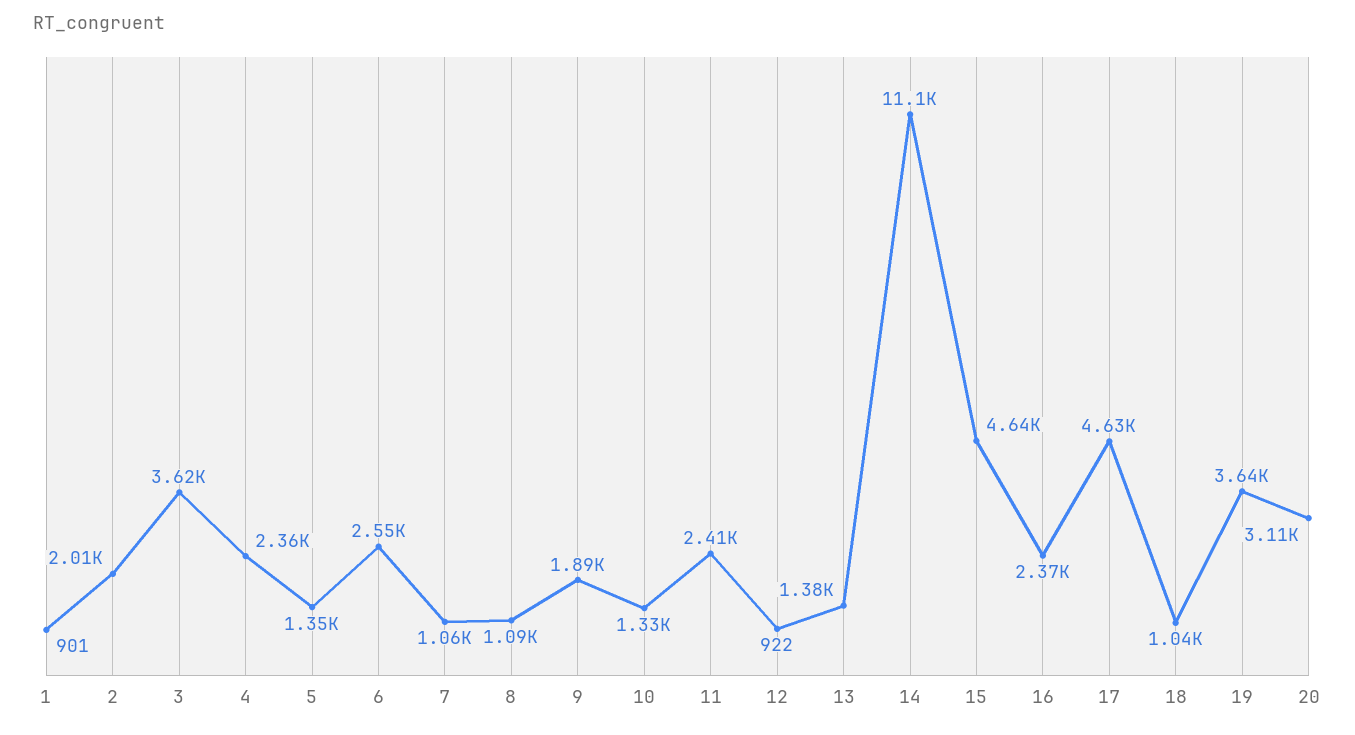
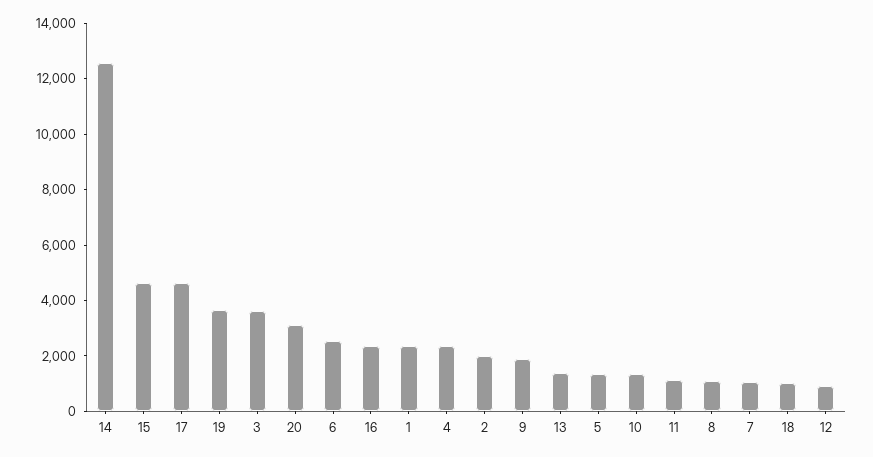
  {
-   "1": 901,
+   "1": 2500,
    "2": 2010,
    "3": 3620,
    "4": 2360,
    "5": 1350,
    "6": 2550,
    "7": 1060,
    "8": 1090,
    "9": 1890,
    "10": 1330,
-   "11": 2410,
+   "11": 1000,
    "12": 922,
    "13": 1380,
-   "14": 11100,
+   "14": 12500,
    "15": 4640,
    "16": 2370,
    "17": 4630,
    "18": 1040,
    "19": 3640,
    "20": 3110
  }

